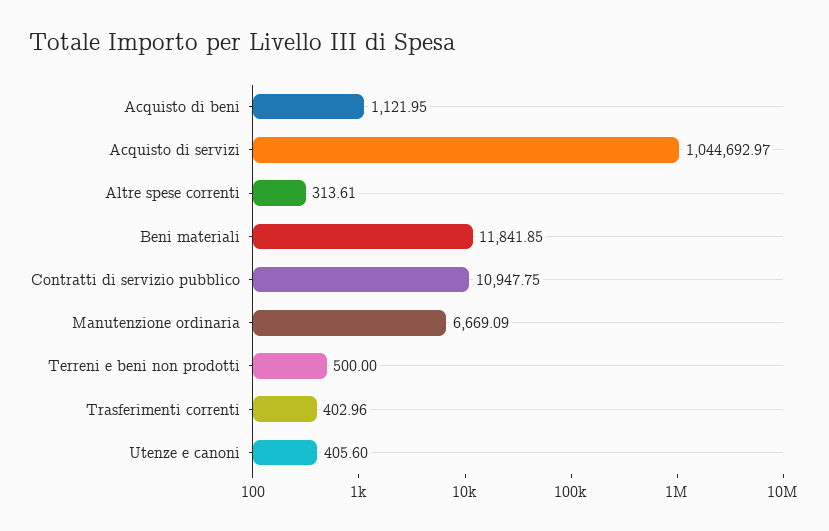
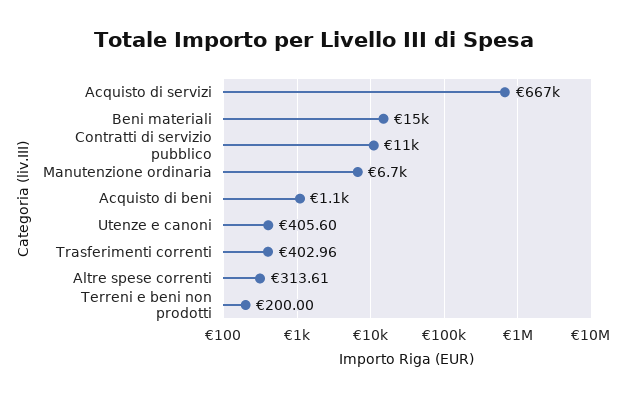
  {
    "Acquisto di beni": 1121.95,
-   "Acquisto di servizi": 1044692.97,
+   "Acquisto di servizi": 667000,
    "Altre spese correnti": 313.61,
-   "Beni materiali": 11841.85,
+   "Beni materiali": 15000,
    "Contratti di servizio pubblico": 10947.75,
    "Manutenzione ordinaria": 6669.09,
-   "Terreni e beni non prodotti": 500,
+   "Terreni e beni non prodotti": 200,
    "Trasferimenti correnti": 402.96,
    "Utenze e canoni": 405.6
  }

